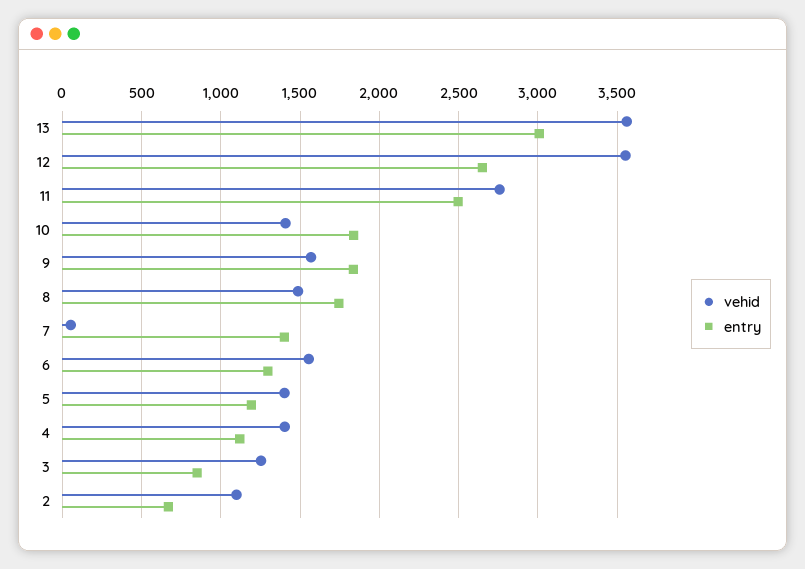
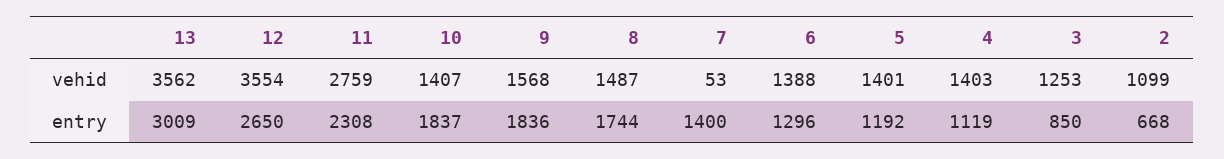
  {
    "vehid": {
      "13": 3562,
      "12": 3554,
      "11": 2759,
      "10": 1407,
      "9": 1568,
      "8": 1487,
      "7": 53,
-     "6": 1550,
+     "6": 1388,
      "5": 1401,
      "4": 1403,
      "3": 1253,
      "2": 1099
    },
    "entry": {
      "13": 3009,
      "12": 2650,
-     "11": 2500,
+     "11": 2308,
      "10": 1837,
      "9": 1836,
      "8": 1744,
      "7": 1400,
      "6": 1296,
      "5": 1192,
      "4": 1119,
      "3": 850,
      "2": 668
    }
  }

